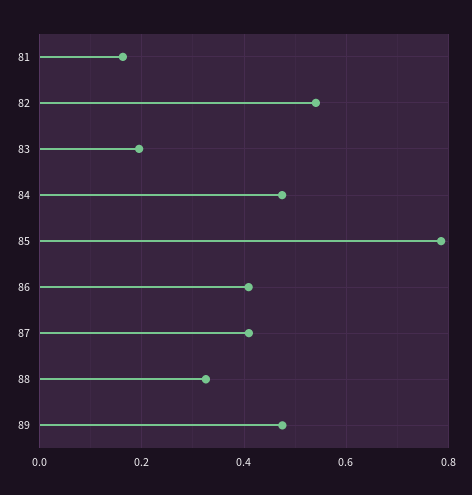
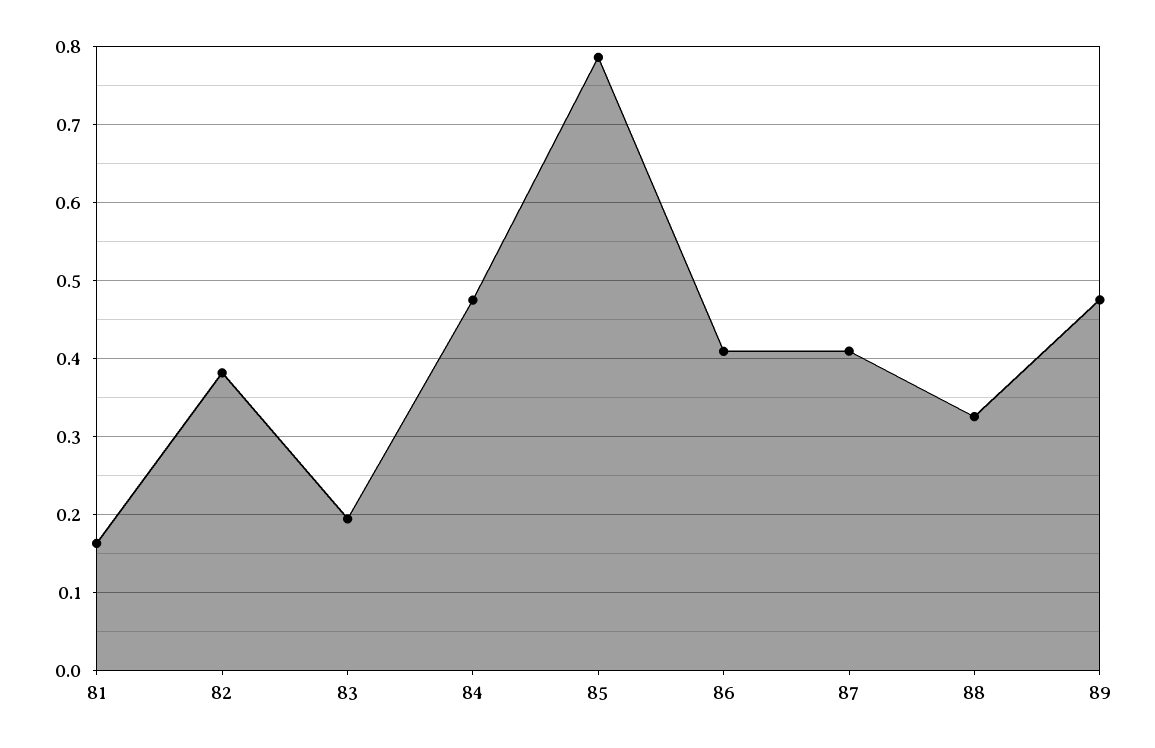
  {
    "81": 0.16,
-   "82": 0.54,
+   "82": 0.38,
    "83": 0.19,
    "84": 0.47,
    "85": 0.79,
    "86": 0.41,
    "87": 0.41,
    "88": 0.33,
    "89": 0.47
  }

